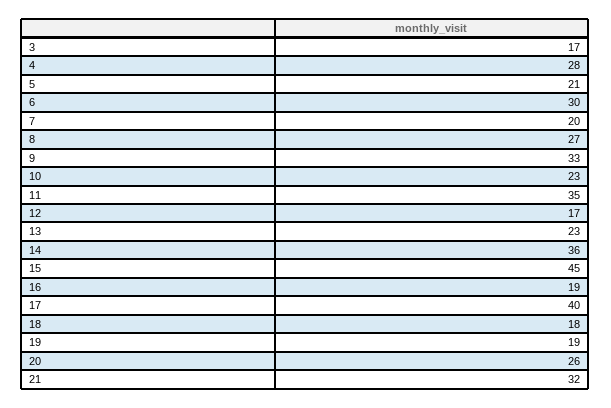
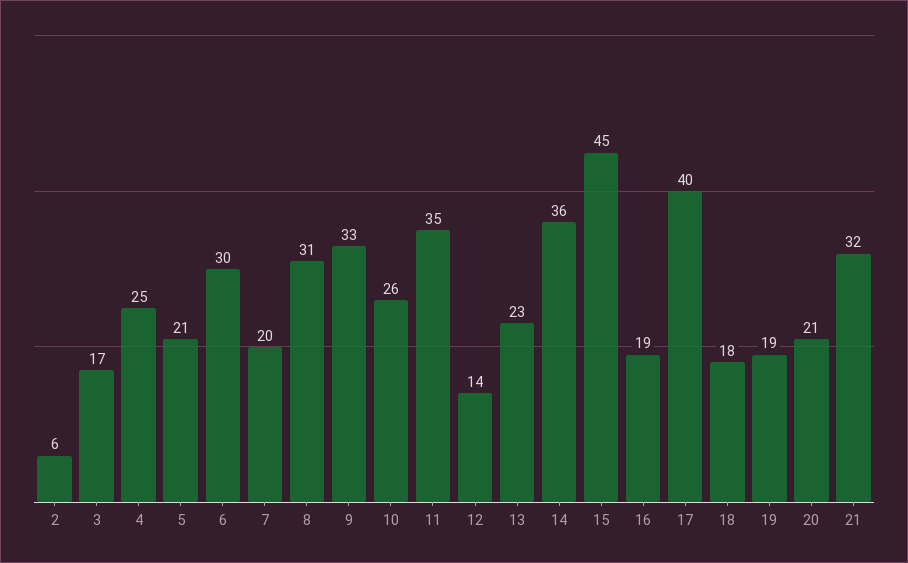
  {
    "3": 17,
-   "4": 28,
+   "4": 25,
    "5": 21,
    "6": 30,
    "7": 20,
-   "8": 27,
+   "8": 31,
    "9": 33,
-   "10": 23,
+   "10": 26,
    "11": 35,
-   "12": 17,
+   "12": 14,
    "13": 23,
    "14": 36,
    "15": 45,
    "16": 19,
    "17": 40,
    "18": 18,
    "19": 19,
-   "20": 26,
+   "20": 21,
-   "21": 32
+   "21": 32,
+   "2": 6
  }

